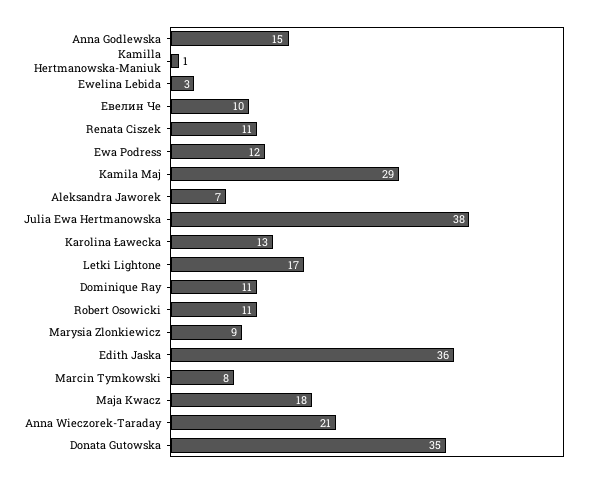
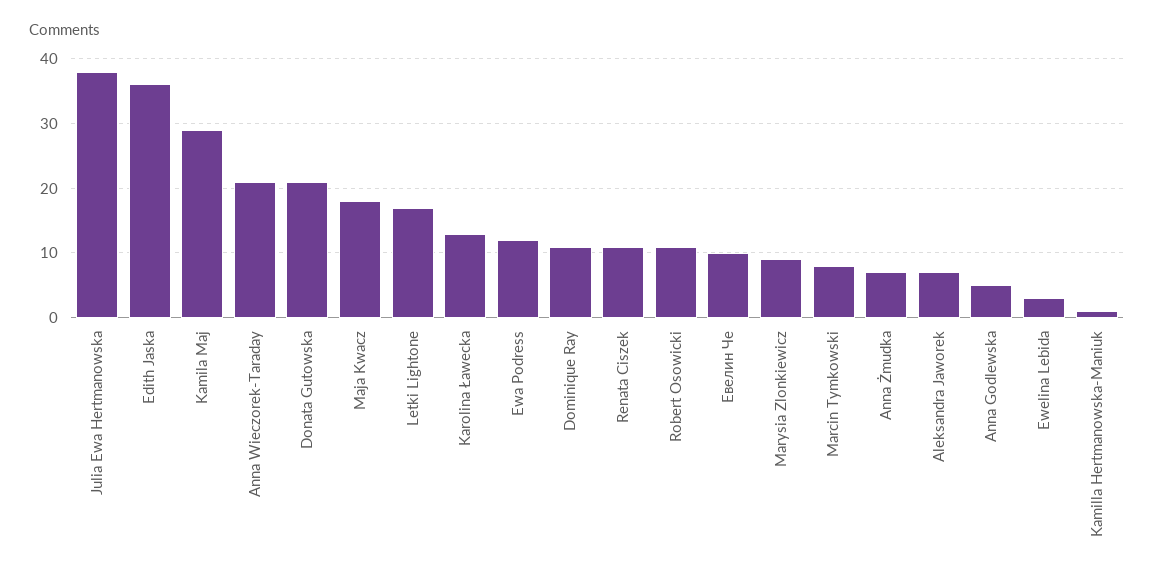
  {
-   "Anna Godlewska": 15,
+   "Anna Godlewska": 5,
    "Kamilla Hertmanowska-Maniuk": 1,
    "Ewelina Lebida": 3,
    "Евелин Че": 10,
    "Renata Ciszek": 11,
    "Ewa Podress": 12,
    "Kamila Maj": 29,
    "Aleksandra Jaworek": 7,
    "Julia Ewa Hertmanowska": 38,
    "Karolina Ławecka": 13,
    "Letki Lightone": 17,
    "Dominique Ray": 11,
    "Robert Osowicki": 11,
    "Marysia Zlonkiewicz": 9,
    "Edith Jaska": 36,
    "Marcin Tymkowski": 8,
    "Maja Kwacz": 18,
    "Anna Wieczorek-Taraday": 21,
-   "Donata Gutowska": 35
+   "Donata Gutowska": 21,
+   "Anna Żmudka": 7
  }

